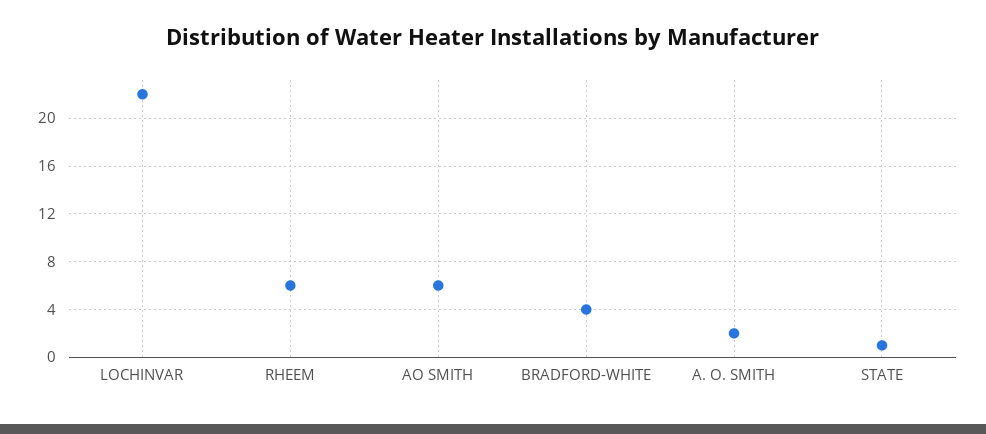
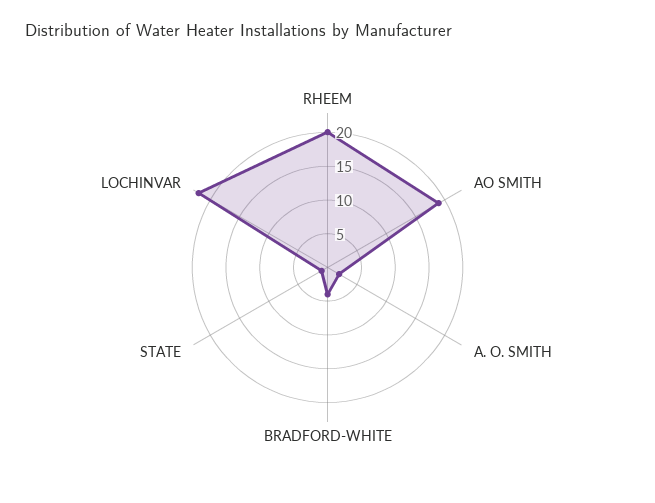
  {
    "LOCHINVAR": 22,
-   "RHEEM": 6,
+   "RHEEM": 20,
-   "AO SMITH": 6,
+   "AO SMITH": 20,
    "BRADFORD-WHITE": 4,
    "A. O. SMITH": 2,
    "STATE": 1
  }

